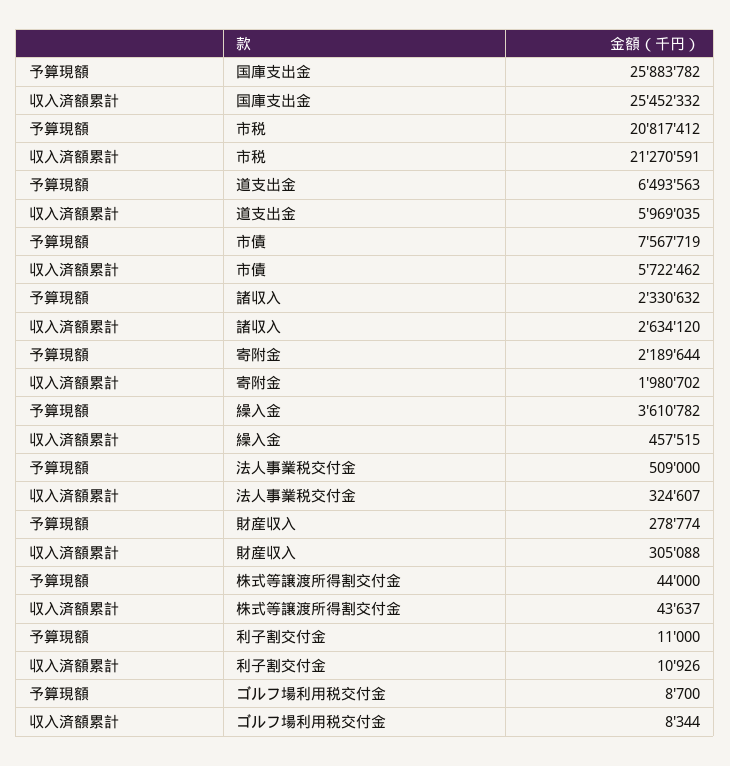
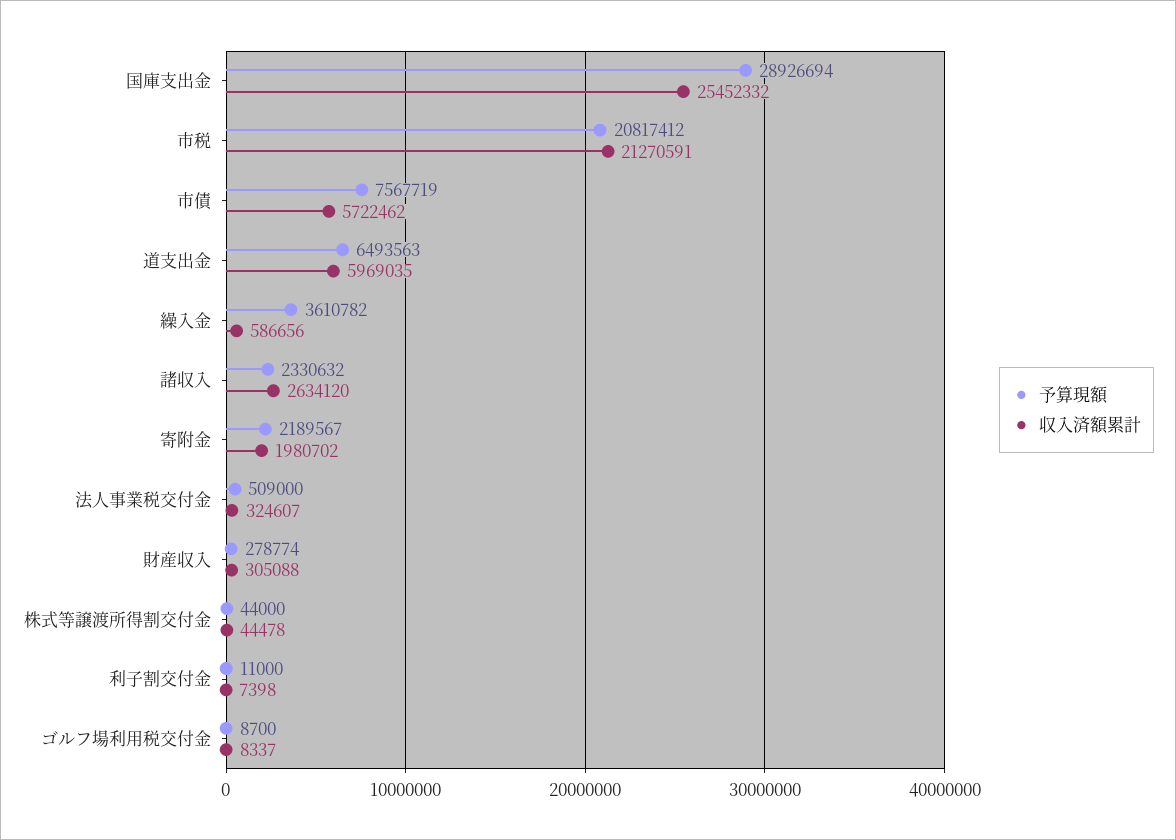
  {
    "予算現額": {
-     "国庫支出金": 25883782,
+     "国庫支出金": 28926694,
      "市税": 20817412,
      "道支出金": 6493563,
      "市債": 7567719,
      "諸収入": 2330632,
-     "寄附金": 2189644,
+     "寄附金": 2189567,
      "繰入金": 3610782,
      "法人事業税交付金": 509000,
      "財産収入": 278774,
      "株式等譲渡所得割交付金": 44000,
      "利子割交付金": 11000,
      "ゴルフ場利用税交付金": 8700
    },
    "収入済額累計": {
      "国庫支出金": 25452332,
      "市税": 21270591,
      "道支出金": 5969035,
      "市債": 5722462,
      "諸収入": 2634120,
      "寄附金": 1980702,
-     "繰入金": 457515,
+     "繰入金": 586656,
      "法人事業税交付金": 324607,
      "財産収入": 305088,
-     "株式等譲渡所得割交付金": 43637,
+     "株式等譲渡所得割交付金": 44478,
-     "利子割交付金": 10926,
+     "利子割交付金": 7398,
-     "ゴルフ場利用税交付金": 8344
+     "ゴルフ場利用税交付金": 8337
    }
  }

